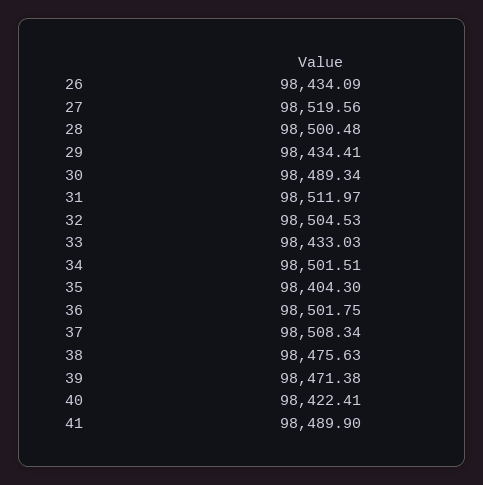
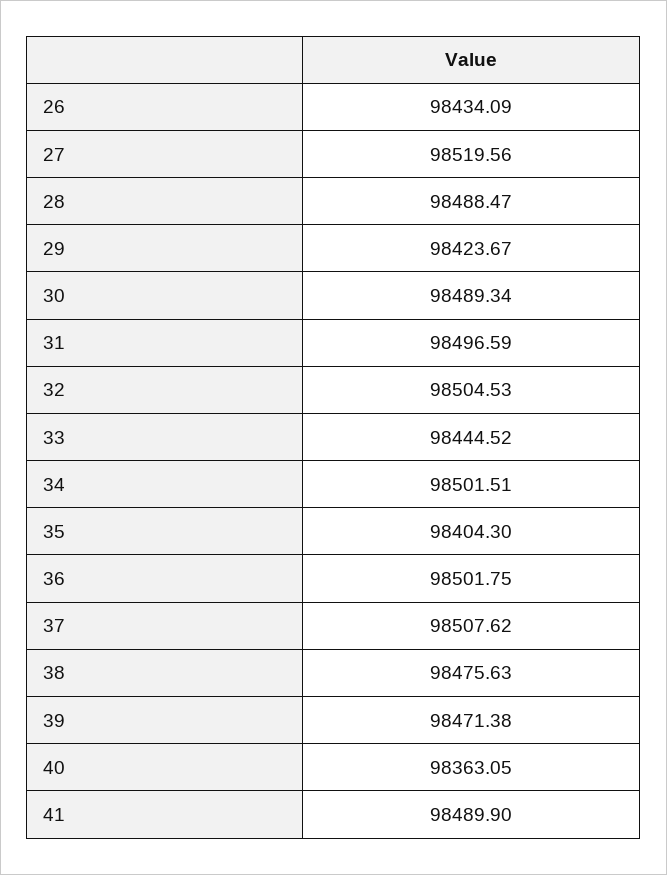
  {
    "26": 98434.09,
    "27": 98519.56,
-   "28": 98500.48,
+   "28": 98488.47,
-   "29": 98434.41,
+   "29": 98423.67,
    "30": 98489.34,
-   "31": 98511.97,
+   "31": 98496.59,
    "32": 98504.53,
-   "33": 98433.03,
+   "33": 98444.52,
    "34": 98501.51,
    "35": 98404.3,
    "36": 98501.75,
-   "37": 98508.34,
+   "37": 98507.62,
    "38": 98475.63,
    "39": 98471.38,
-   "40": 98422.41,
+   "40": 98363.05,
    "41": 98489.9
  }

